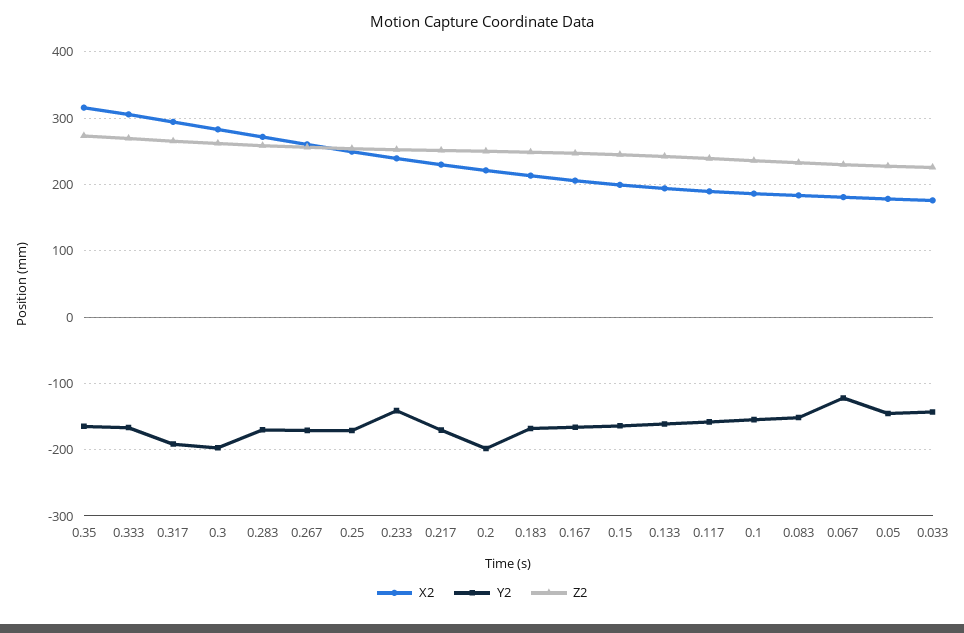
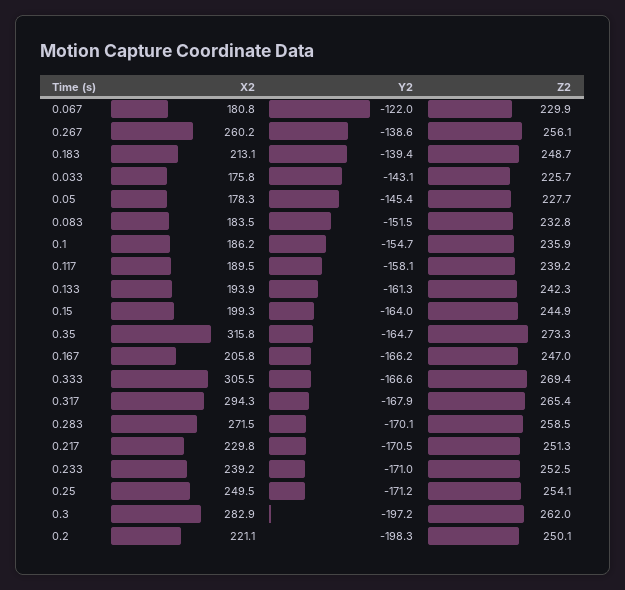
  {
    "X2": {
      "0.35": 315.8,
      "0.333": 305.5,
      "0.317": 294.3,
      "0.3": 282.9,
      "0.283": 271.5,
      "0.267": 260.2,
      "0.25": 249.5,
      "0.233": 239.2,
      "0.217": 229.8,
      "0.2": 221.1,
      "0.183": 213.1,
      "0.167": 205.8,
      "0.15": 199.3,
      "0.133": 193.9,
      "0.117": 189.5,
      "0.1": 186.2,
      "0.083": 183.5,
      "0.067": 180.8,
      "0.05": 178.3,
      "0.033": 175.8
    },
    "Y2": {
      "0.35": -164.7,
      "0.333": -166.6,
-     "0.317": -190,
+     "0.317": -167.9,
      "0.3": -197.2,
      "0.283": -170.1,
-     "0.267": -170,
+     "0.267": -138.6,
      "0.25": -171.2,
-     "0.233": -140,
+     "0.233": -171,
      "0.217": -170.5,
      "0.2": -198.3,
-     "0.183": -170,
+     "0.183": -139.4,
      "0.167": -166.2,
      "0.15": -164,
      "0.133": -161.3,
      "0.117": -158.1,
      "0.1": -154.7,
      "0.083": -151.5,
      "0.067": -122,
      "0.05": -145.4,
      "0.033": -143.1
    },
    "Z2": {
      "0.35": 273.3,
      "0.333": 269.4,
      "0.317": 265.4,
      "0.3": 262,
      "0.283": 258.5,
      "0.267": 256.1,
      "0.25": 254.1,
      "0.233": 252.5,
      "0.217": 251.3,
      "0.2": 250.1,
      "0.183": 248.7,
      "0.167": 247,
      "0.15": 244.9,
      "0.133": 242.3,
      "0.117": 239.2,
      "0.1": 235.9,
      "0.083": 232.8,
      "0.067": 229.9,
      "0.05": 227.7,
      "0.033": 225.7
    }
  }

